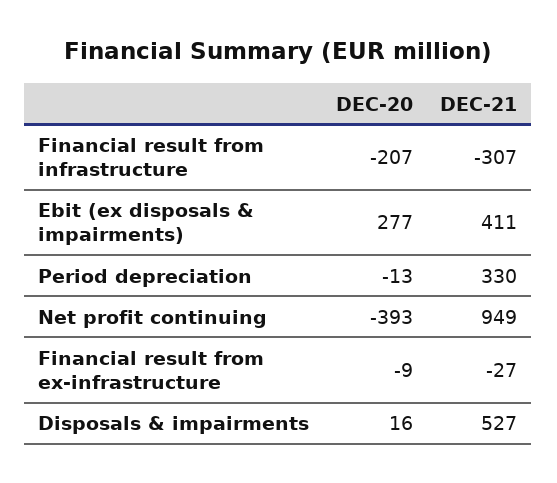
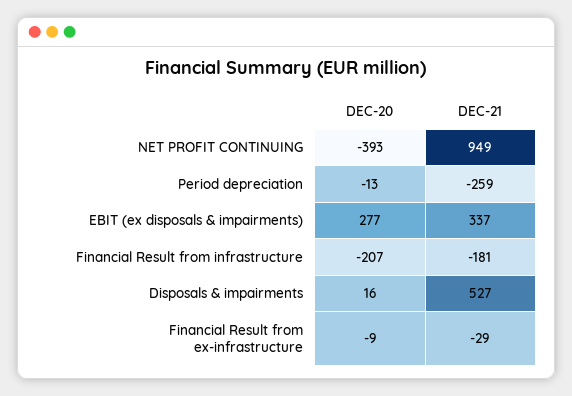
  {
    "DEC-20": {
      "Financial result from infrastructure": -207,
      "Ebit (ex disposals & impairments)": 277,
      "Period depreciation": -13,
      "Net profit continuing": -393,
      "Financial result from ex-infrastructure": -9,
      "Disposals & impairments": 16
    },
    "DEC-21": {
-     "Financial result from infrastructure": -307,
+     "Financial result from infrastructure": -181,
-     "Ebit (ex disposals & impairments)": 411,
+     "Ebit (ex disposals & impairments)": 337,
-     "Period depreciation": 330,
+     "Period depreciation": -259,
      "Net profit continuing": 949,
-     "Financial result from ex-infrastructure": -27,
+     "Financial result from ex-infrastructure": -29,
      "Disposals & impairments": 527
    }
  }

